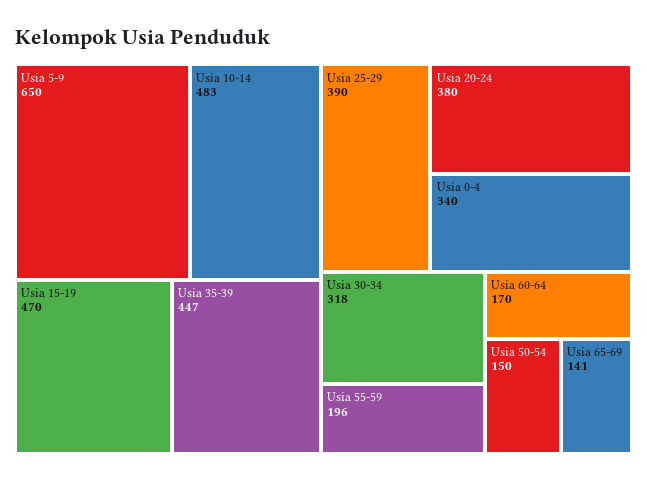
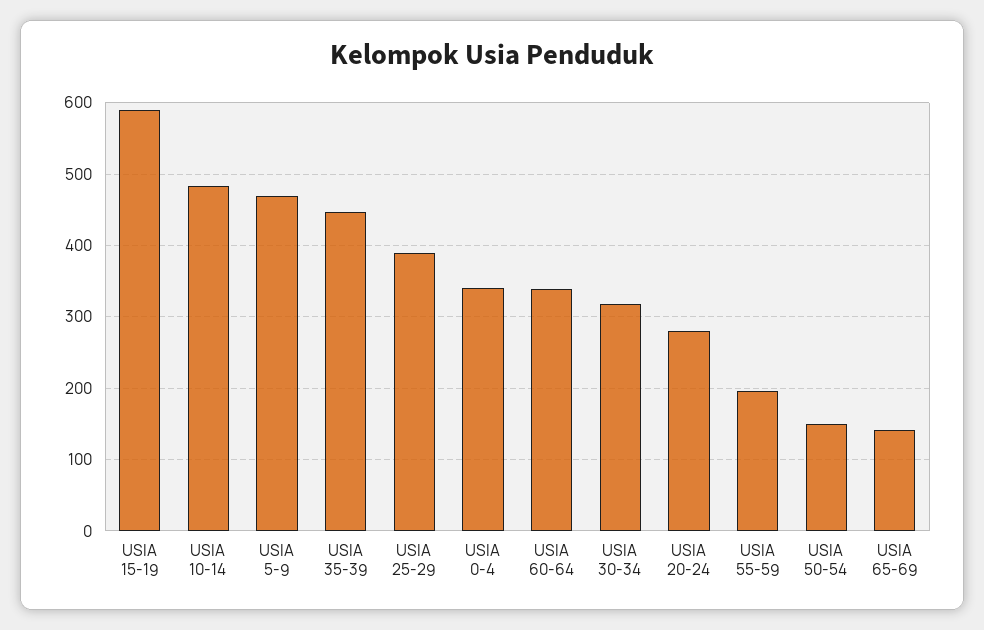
  {
-   "Usia 5-9": 650,
+   "Usia 5-9": 470,
    "Usia 10-14": 483,
-   "Usia 15-19": 470,
+   "Usia 15-19": 590,
    "Usia 35-39": 447,
    "Usia 25-29": 390,
-   "Usia 20-24": 380,
+   "Usia 20-24": 280,
    "Usia 0-4": 340,
    "Usia 30-34": 318,
    "Usia 55-59": 196,
-   "Usia 60-64": 170,
+   "Usia 60-64": 340,
    "Usia 50-54": 150,
    "Usia 65-69": 141
  }

